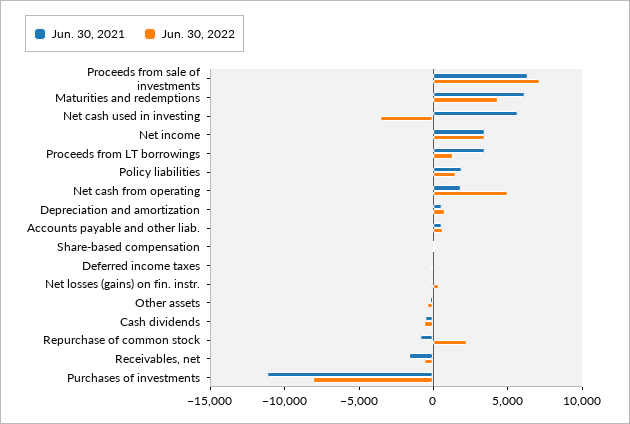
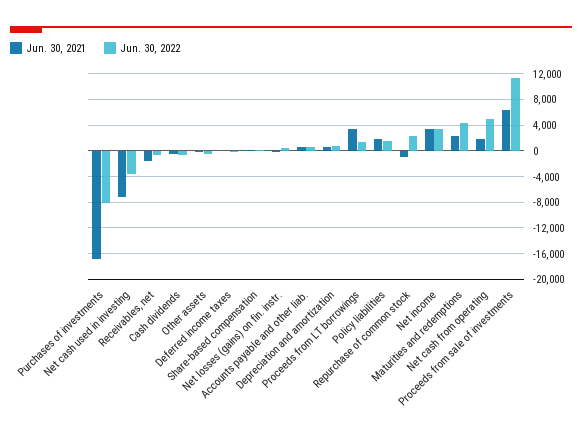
  {
    "Jun. 30, 2021": {
      "Proceeds from sale of investments": 6000,
-     "Maturities and redemptions": 6000,
+     "Maturities and redemptions": 2000,
-     "Net cash used in investing": 6000,
+     "Net cash used in investing": -7000,
      "Net income": 3000,
      "Proceeds from LT borrowings": 3000,
      "Policy liabilities": 2000,
      "Net cash from operating": 2000,
      "Depreciation and amortization": 1000,
      "Accounts payable and other liab.": 1000,
      "Share-based compensation": 0,
      "Deferred income taxes": 0,
      "Net losses (gains) on fin. instr.": 0,
      "Other assets": 0,
      "Cash dividends": -1000,
      "Repurchase of common stock": -1000,
      "Receivables, net": -2000,
-     "Purchases of investments": -11000
+     "Purchases of investments": -17000
    },
    "Jun. 30, 2022": {
-     "Proceeds from sale of investments": 7000,
+     "Proceeds from sale of investments": 11000,
      "Maturities and redemptions": 4000,
      "Net cash used in investing": -4000,
      "Net income": 3000,
      "Proceeds from LT borrowings": 1000,
      "Policy liabilities": 2000,
      "Net cash from operating": 5000,
      "Depreciation and amortization": 1000,
      "Accounts payable and other liab.": 1000,
      "Share-based compensation": 0,
      "Deferred income taxes": 0,
      "Net losses (gains) on fin. instr.": 0,
      "Other assets": 0,
      "Cash dividends": -1000,
      "Repurchase of common stock": 2000,
      "Receivables, net": -1000,
      "Purchases of investments": -8000
    }
  }

